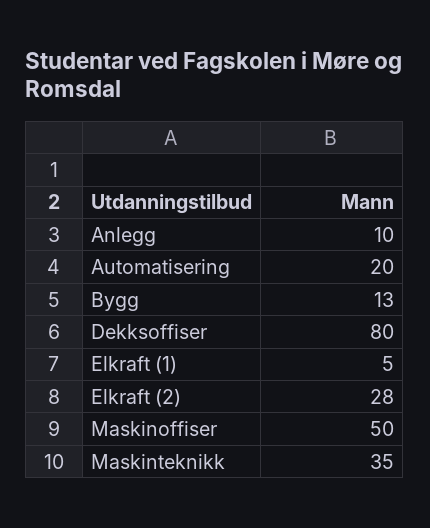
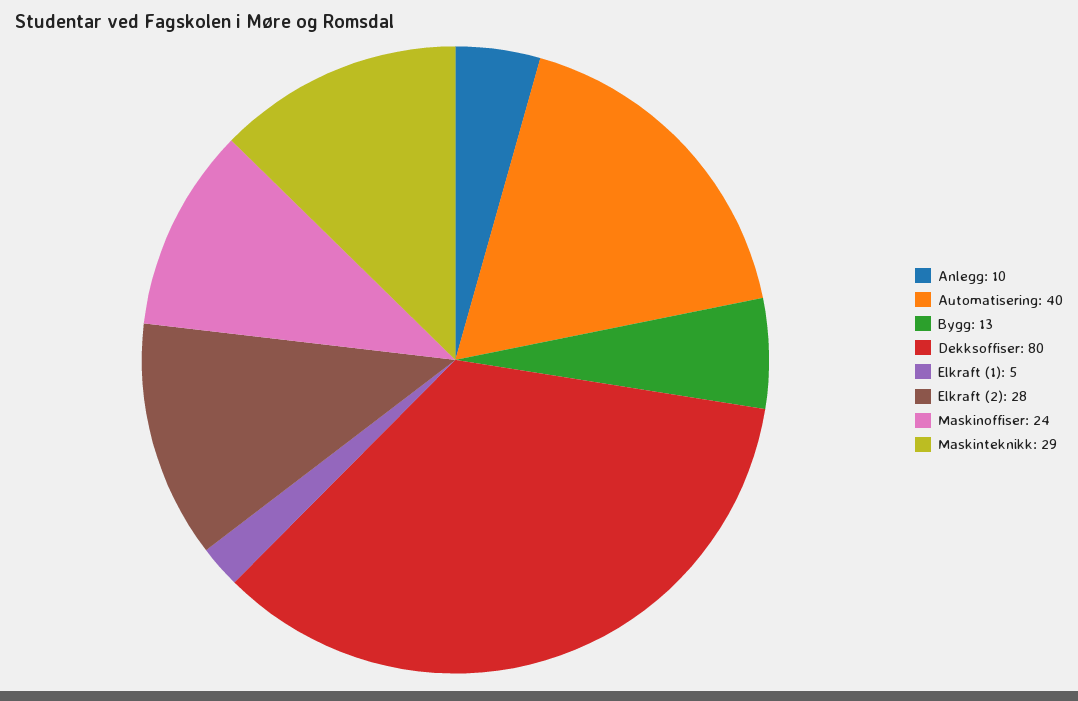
  {
    "Anlegg": 10,
-   "Automatisering": 20,
+   "Automatisering": 40,
    "Bygg": 13,
    "Dekksoffiser": 80,
    "Elkraft (1)": 5,
    "Elkraft (2)": 28,
-   "Maskinoffiser": 50,
+   "Maskinoffiser": 24,
-   "Maskinteknikk": 35
+   "Maskinteknikk": 29
  }

